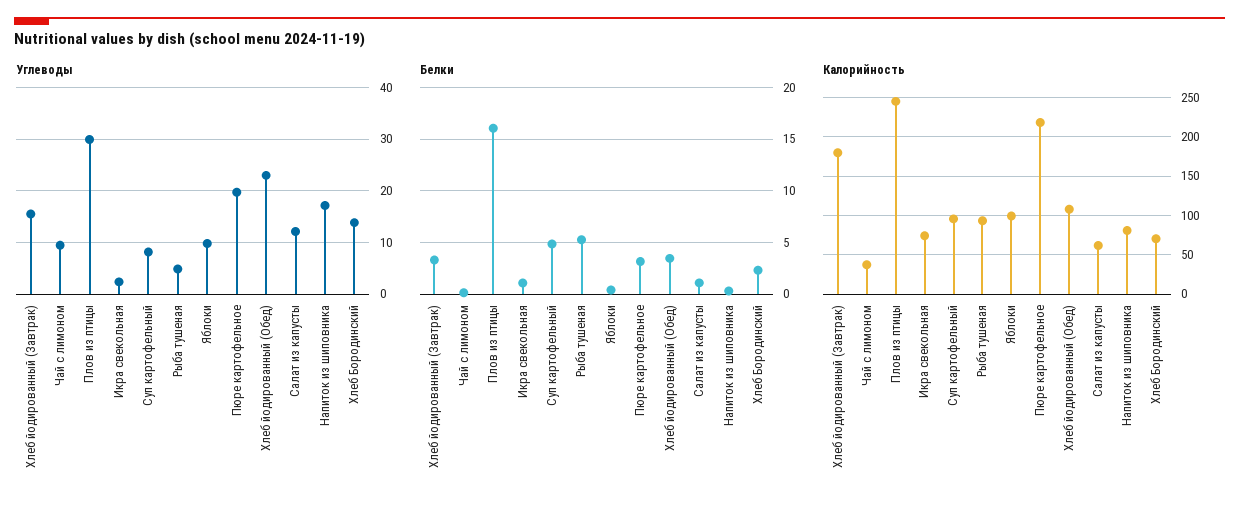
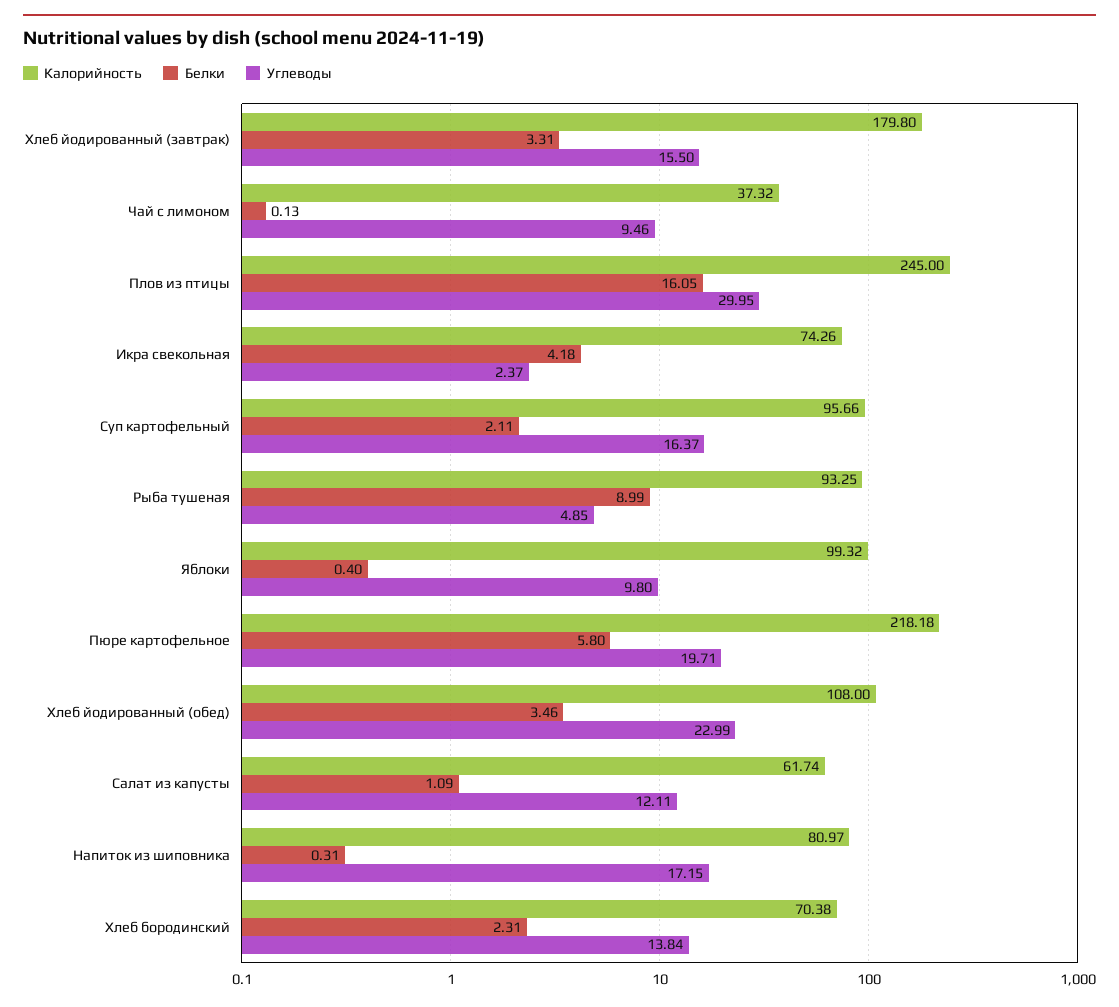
  {
    "Углеводы": {
      "Хлеб йодированный (Завтрак)": 15.5,
      "Чай с лимоном": 9.46,
      "Плов из птицы": 29.95,
      "Икра свекольная": 2.37,
-     "Суп картофельный": 8,
+     "Суп картофельный": 16.37,
      "Рыба тушеная": 4.85,
      "Яблоки": 9.8,
      "Пюре картофельное": 19.71,
      "Хлеб йодированный (Обед)": 22.99,
      "Салат из капусты": 12.11,
      "Напиток из шиповника": 17.15,
      "Хлеб Бородинский": 13.84
    },
    "Белки": {
      "Хлеб йодированный (Завтрак)": 3.31,
      "Чай с лимоном": 0.13,
      "Плов из птицы": 16.05,
-     "Икра свекольная": 1,
+     "Икра свекольная": 4.18,
-     "Суп картофельный": 5,
+     "Суп картофельный": 2.11,
-     "Рыба тушеная": 5,
+     "Рыба тушеная": 8.99,
      "Яблоки": 0.4,
-     "Пюре картофельное": 3,
+     "Пюре картофельное": 5.8,
      "Хлеб йодированный (Обед)": 3.46,
      "Салат из капусты": 1.09,
      "Напиток из шиповника": 0.31,
      "Хлеб Бородинский": 2.31
    },
    "Калорийность": {
      "Хлеб йодированный (Завтрак)": 179.8,
      "Чай с лимоном": 37.32,
      "Плов из птицы": 245,
      "Икра свекольная": 74.26,
      "Суп картофельный": 95.66,
      "Рыба тушеная": 93.25,
      "Яблоки": 99.32,
      "Пюре картофельное": 218.18,
      "Хлеб йодированный (Обед)": 108,
      "Салат из капусты": 61.74,
      "Напиток из шиповника": 80.97,
      "Хлеб Бородинский": 70.38
    }
  }

